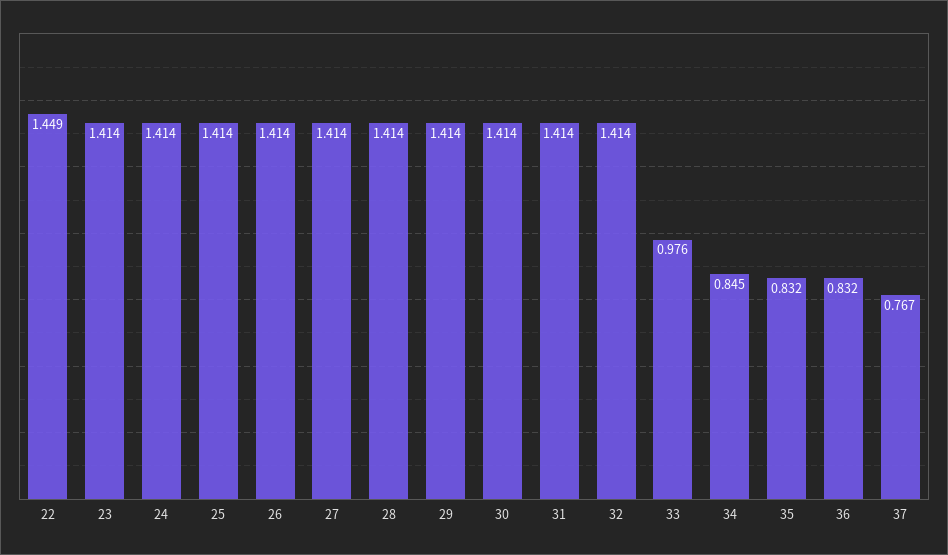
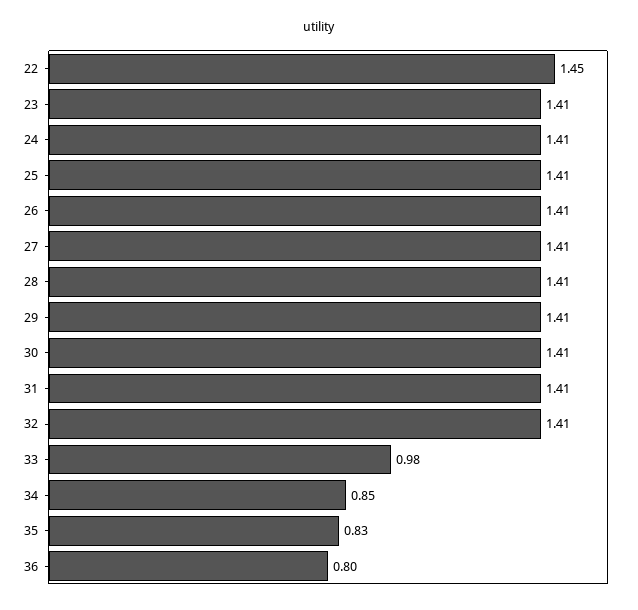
  {
    "22": 1.449,
    "23": 1.414,
    "24": 1.414,
    "25": 1.414,
    "26": 1.414,
    "27": 1.414,
    "28": 1.414,
    "29": 1.414,
    "30": 1.414,
    "31": 1.414,
    "32": 1.414,
    "33": 0.976,
    "34": 0.845,
    "35": 0.832,
-   "36": 0.832,
+   "36": 0.8
-   "37": 0.767
  }

